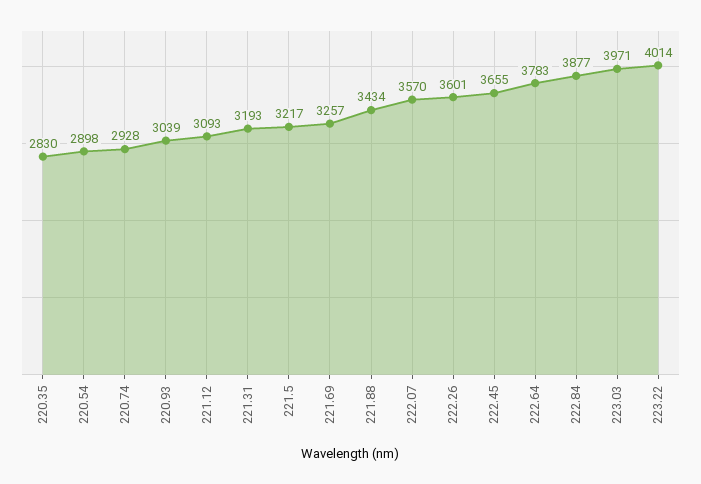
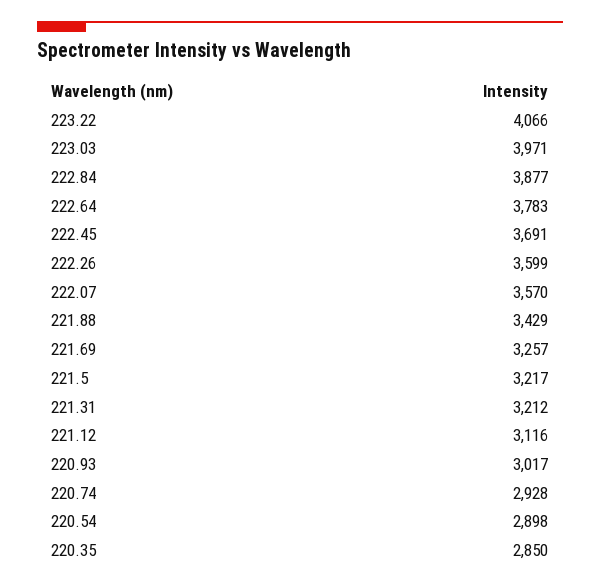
  {
-   "220.35": 2830,
+   "220.35": 2850,
    "220.54": 2898,
    "220.74": 2928,
-   "220.93": 3039,
+   "220.93": 3017,
-   "221.12": 3093,
+   "221.12": 3116,
-   "221.31": 3193,
+   "221.31": 3212,
    "221.5": 3217,
    "221.69": 3257,
-   "221.88": 3434,
+   "221.88": 3429,
    "222.07": 3570,
-   "222.26": 3601,
+   "222.26": 3599,
-   "222.45": 3655,
+   "222.45": 3691,
    "222.64": 3783,
    "222.84": 3877,
    "223.03": 3971,
-   "223.22": 4014
+   "223.22": 4066
  }

